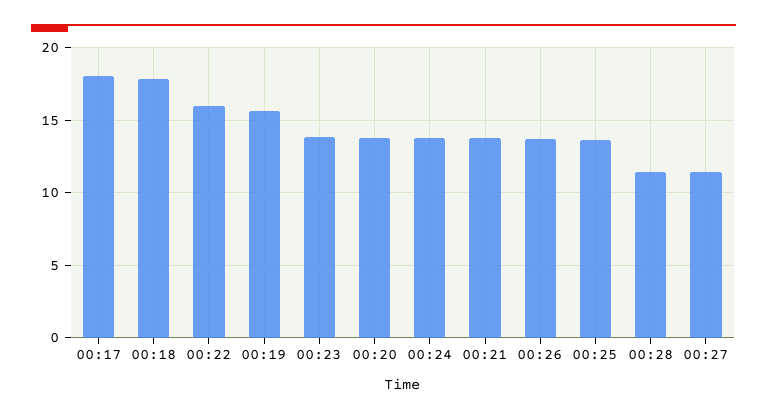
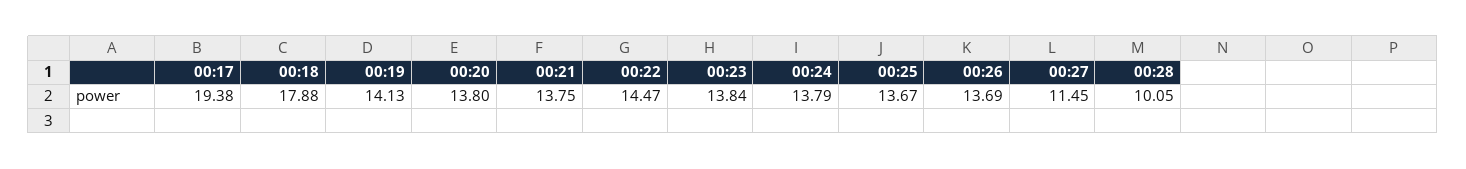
  {
-   "00:17": 18,
+   "00:17": 19.38,
    "00:18": 17.88,
-   "00:22": 16,
+   "00:22": 14.47,
-   "00:19": 15.5,
+   "00:19": 14.13,
    "00:23": 13.84,
    "00:20": 13.8,
    "00:24": 13.79,
    "00:21": 13.75,
    "00:26": 13.69,
    "00:25": 13.67,
-   "00:28": 11.5,
+   "00:28": 10.05,
    "00:27": 11.45
  }

